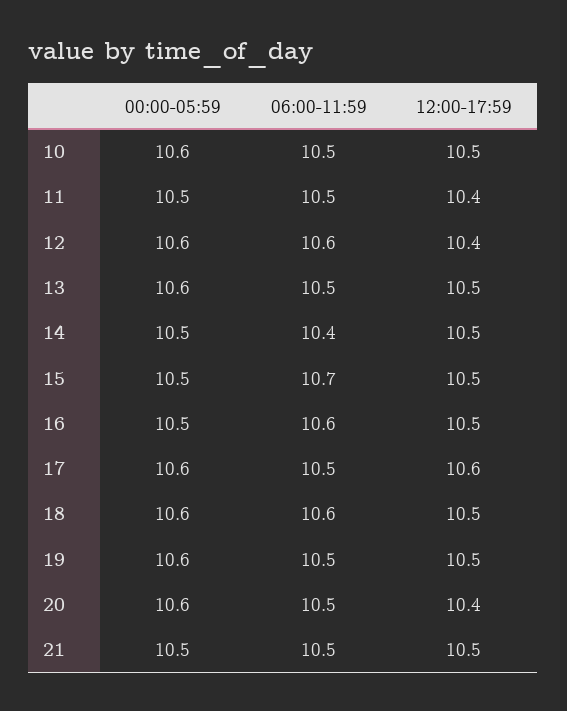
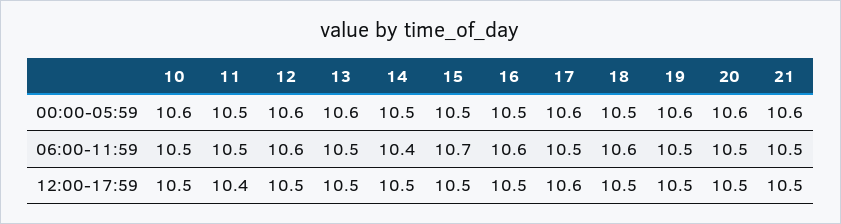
  {
    "00:00-05:59": {
      "10": 10.6,
      "11": 10.5,
      "12": 10.6,
      "13": 10.6,
      "14": 10.5,
      "15": 10.5,
      "16": 10.5,
      "17": 10.6,
-     "18": 10.6,
+     "18": 10.5,
      "19": 10.6,
      "20": 10.6,
-     "21": 10.5
+     "21": 10.6
    },
    "06:00-11:59": {
      "10": 10.5,
      "11": 10.5,
      "12": 10.6,
      "13": 10.5,
      "14": 10.4,
      "15": 10.7,
      "16": 10.6,
      "17": 10.5,
      "18": 10.6,
      "19": 10.5,
      "20": 10.5,
      "21": 10.5
    },
    "12:00-17:59": {
      "10": 10.5,
      "11": 10.4,
-     "12": 10.4,
+     "12": 10.5,
      "13": 10.5,
      "14": 10.5,
      "15": 10.5,
      "16": 10.5,
      "17": 10.6,
      "18": 10.5,
      "19": 10.5,
-     "20": 10.4,
+     "20": 10.5,
      "21": 10.5
    }
  }

